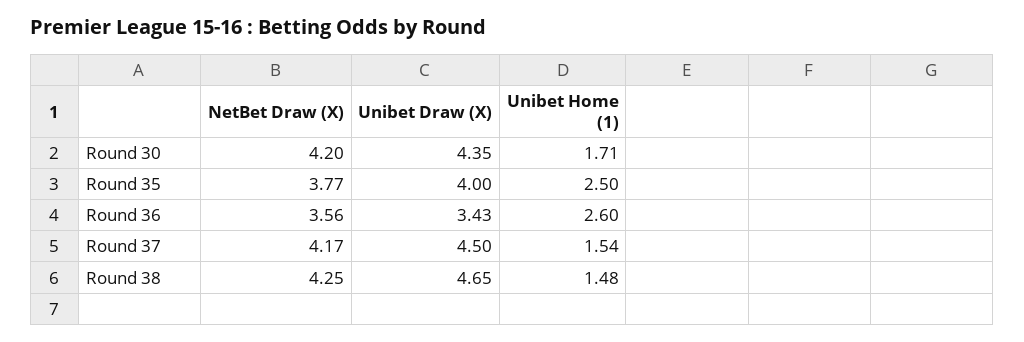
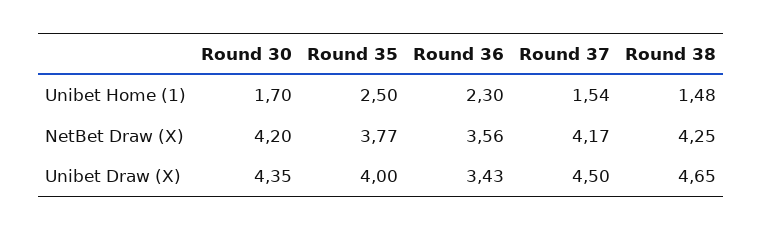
  {
    "NetBet Draw (X)": {
      "Round 30": 4.2,
      "Round 35": 3.77,
      "Round 36": 3.56,
      "Round 37": 4.17,
      "Round 38": 4.25
    },
    "Unibet Draw (X)": {
      "Round 30": 4.35,
      "Round 35": 4,
      "Round 36": 3.43,
      "Round 37": 4.5,
      "Round 38": 4.65
    },
    "Unibet Home (1)": {
-     "Round 30": 1.71,
+     "Round 30": 1.7,
      "Round 35": 2.5,
-     "Round 36": 2.6,
+     "Round 36": 2.3,
      "Round 37": 1.54,
      "Round 38": 1.48
    }
  }

